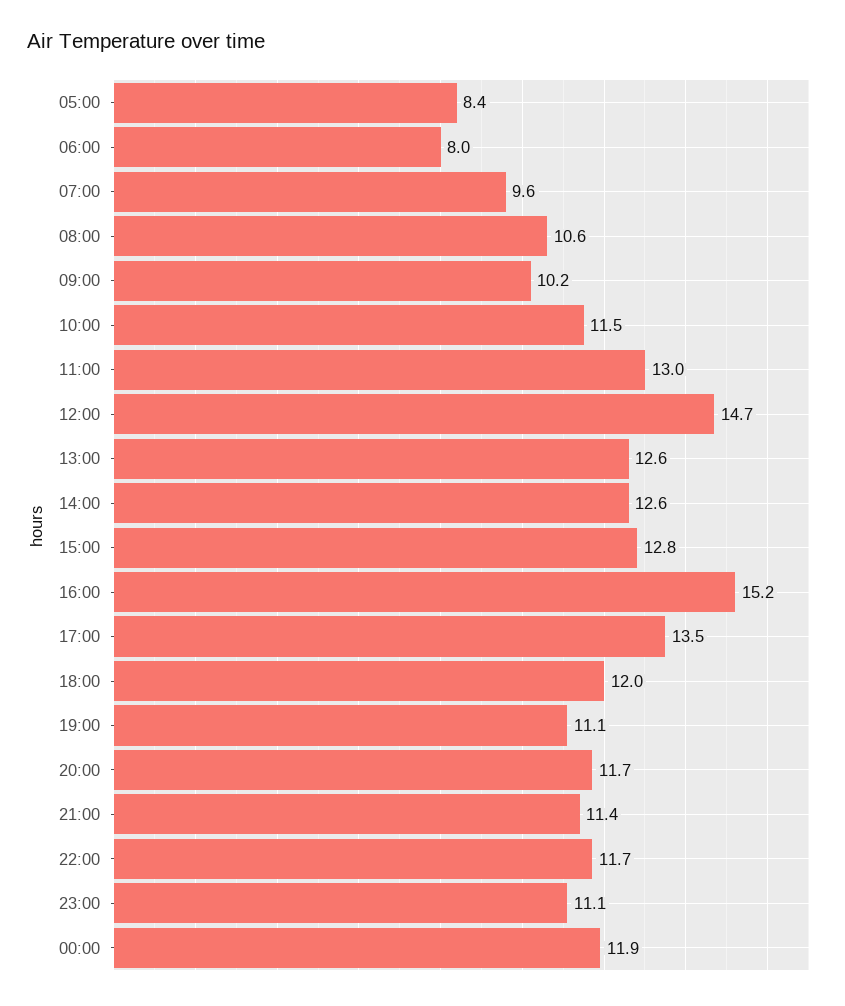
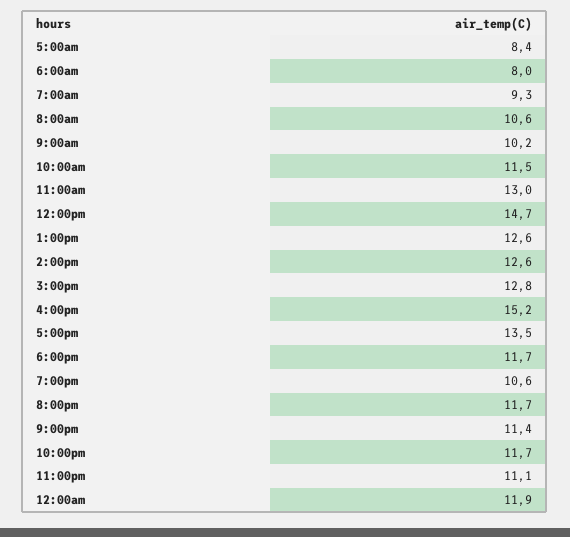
  {
    "05:00": 8.4,
    "06:00": 8,
-   "07:00": 9.6,
+   "07:00": 9.3,
    "08:00": 10.6,
    "09:00": 10.2,
    "10:00": 11.5,
    "11:00": 13,
    "12:00": 14.7,
    "13:00": 12.6,
    "14:00": 12.6,
    "15:00": 12.8,
    "16:00": 15.2,
    "17:00": 13.5,
-   "18:00": 12,
+   "18:00": 11.7,
-   "19:00": 11.1,
+   "19:00": 10.6,
    "20:00": 11.7,
    "21:00": 11.4,
    "22:00": 11.7,
    "23:00": 11.1,
    "00:00": 11.9
  }

